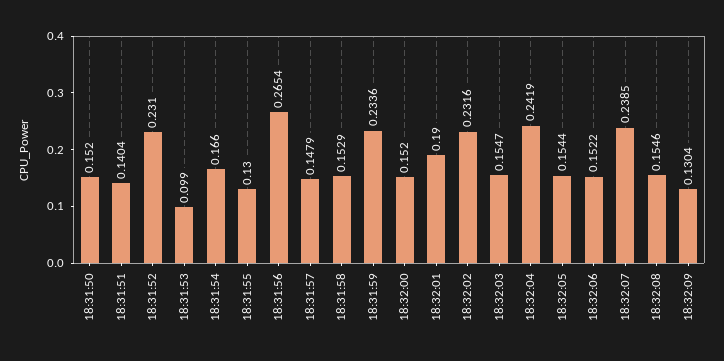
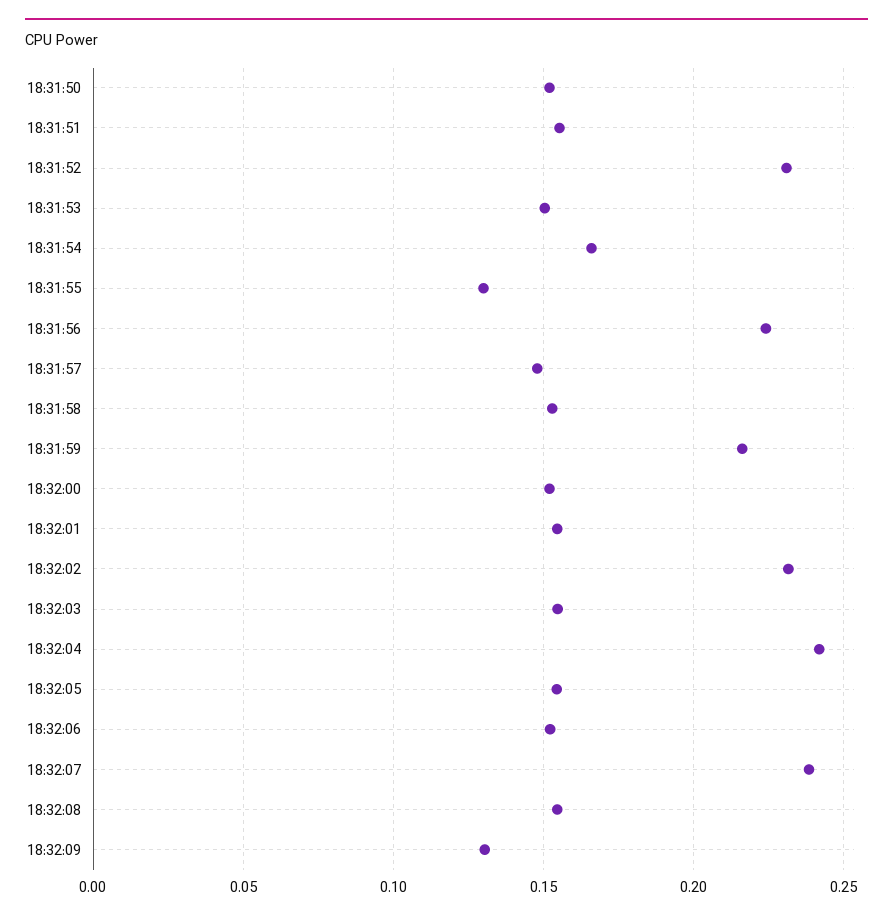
  {
    "18:31:50": 0.152,
-   "18:31:51": 0.1404,
+   "18:31:51": 0.155,
    "18:31:52": 0.231,
-   "18:31:53": 0.099,
+   "18:31:53": 0.15,
    "18:31:54": 0.166,
    "18:31:55": 0.13,
-   "18:31:56": 0.2654,
+   "18:31:56": 0.225,
    "18:31:57": 0.1479,
    "18:31:58": 0.1529,
-   "18:31:59": 0.2336,
+   "18:31:59": 0.215,
    "18:32:00": 0.152,
-   "18:32:01": 0.19,
+   "18:32:01": 0.155,
    "18:32:02": 0.2316,
    "18:32:03": 0.1547,
    "18:32:04": 0.2419,
    "18:32:05": 0.1544,
    "18:32:06": 0.1522,
    "18:32:07": 0.2385,
    "18:32:08": 0.1546,
    "18:32:09": 0.1304
  }

